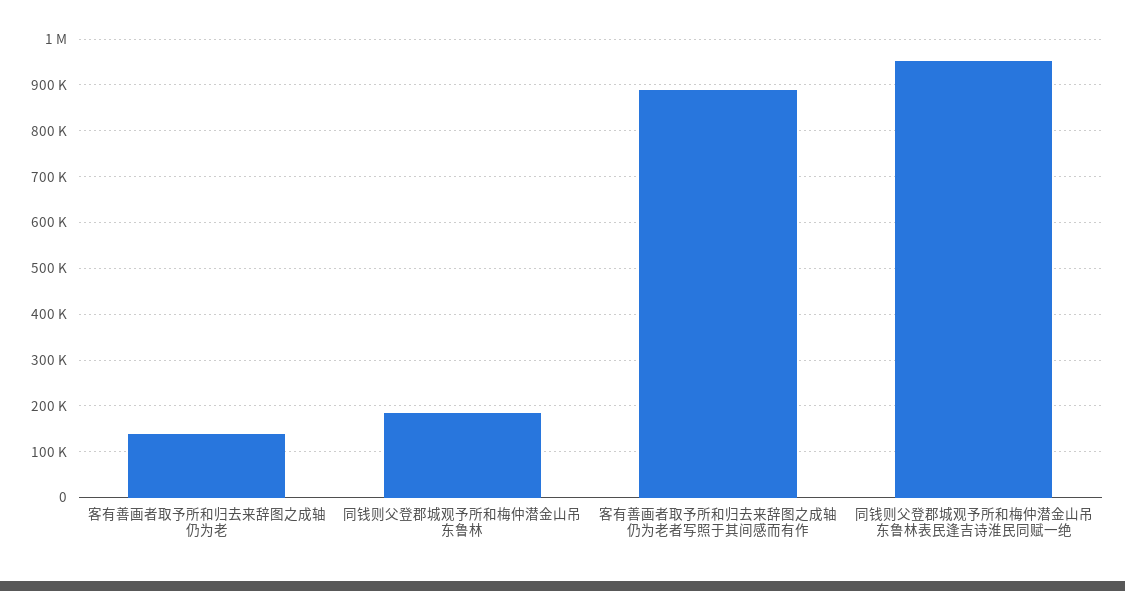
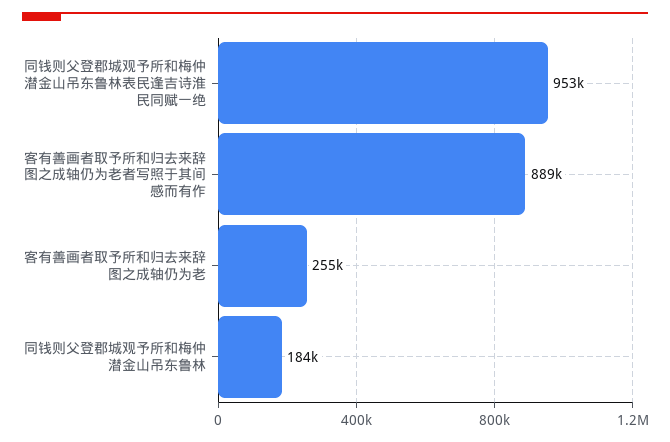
  {
-   "客有善画者取予所和归去来辞图之成轴仍为老": 140000,
+   "客有善画者取予所和归去来辞图之成轴仍为老": 255000,
    "同钱则父登郡城观予所和梅仲潜金山吊东鲁林": 184000,
    "客有善画者取予所和归去来辞图之成轴仍为老者写照于其间感而有作": 889000,
    "同钱则父登郡城观予所和梅仲潜金山吊东鲁林表民逢吉诗淮民同赋一绝": 953000
  }

